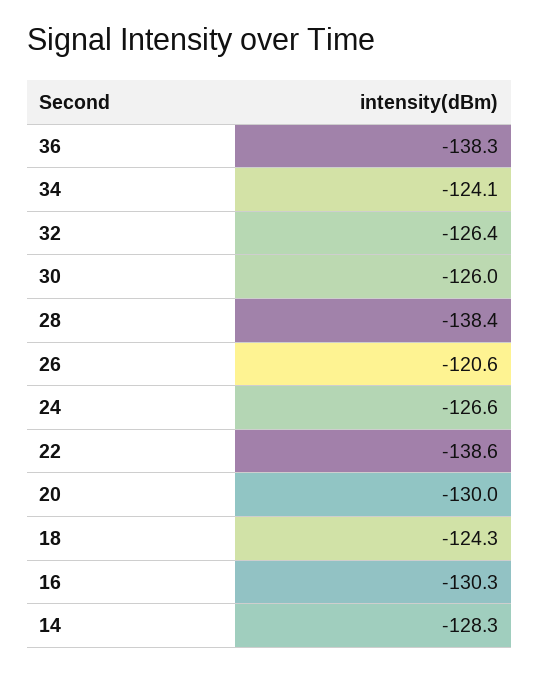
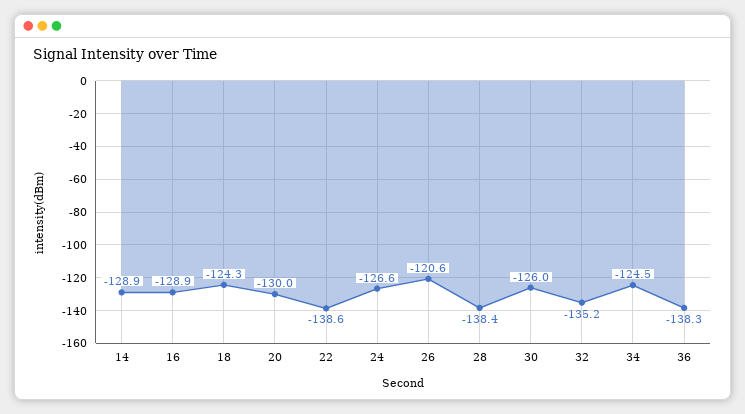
  {
    "36": -138.3,
-   "34": -124.1,
+   "34": -124.5,
-   "32": -126.4,
+   "32": -135.2,
    "30": -126,
    "28": -138.4,
    "26": -120.6,
    "24": -126.6,
    "22": -138.6,
    "20": -130,
    "18": -124.3,
-   "16": -130.3,
+   "16": -128.9,
-   "14": -128.3
+   "14": -128.9
  }

